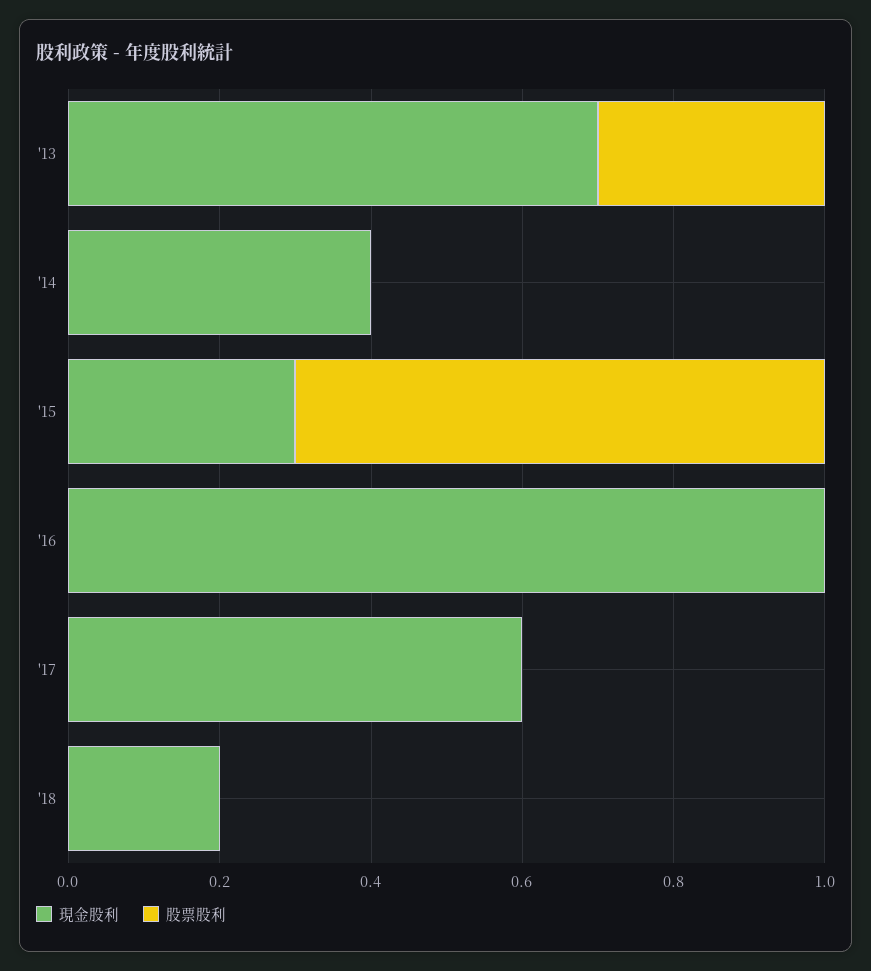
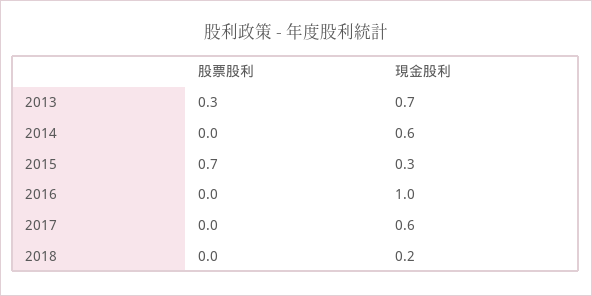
  {
    "現金股利": {
      "'13": 0.7,
-     "'14": 0.4,
+     "'14": 0.6,
      "'15": 0.3,
      "'16": 1,
      "'17": 0.6,
      "'18": 0.2
    },
    "股票股利": {
      "'13": 0.3,
      "'14": 0,
      "'15": 0.7,
      "'16": 0,
      "'17": 0,
      "'18": 0
    }
  }

